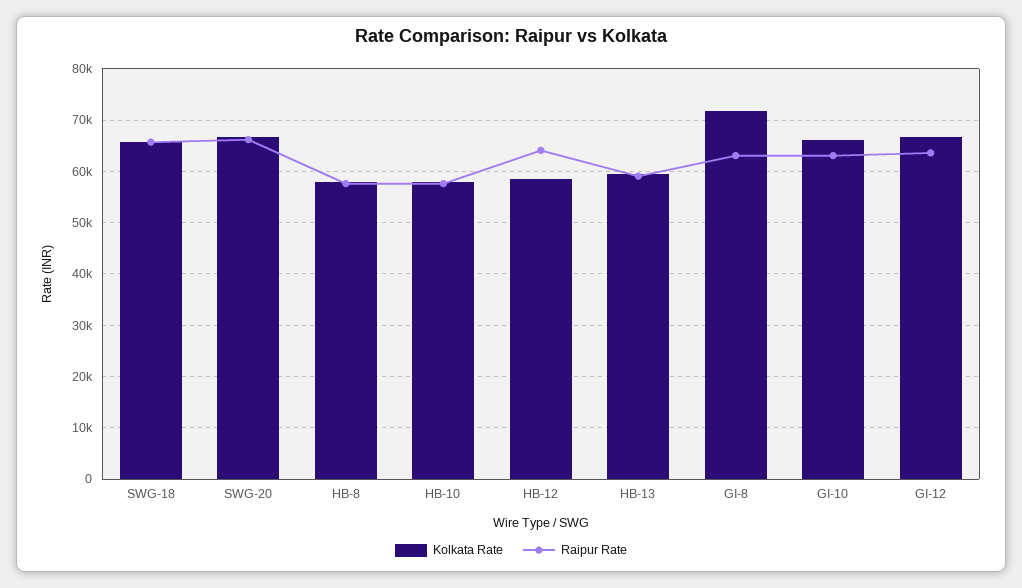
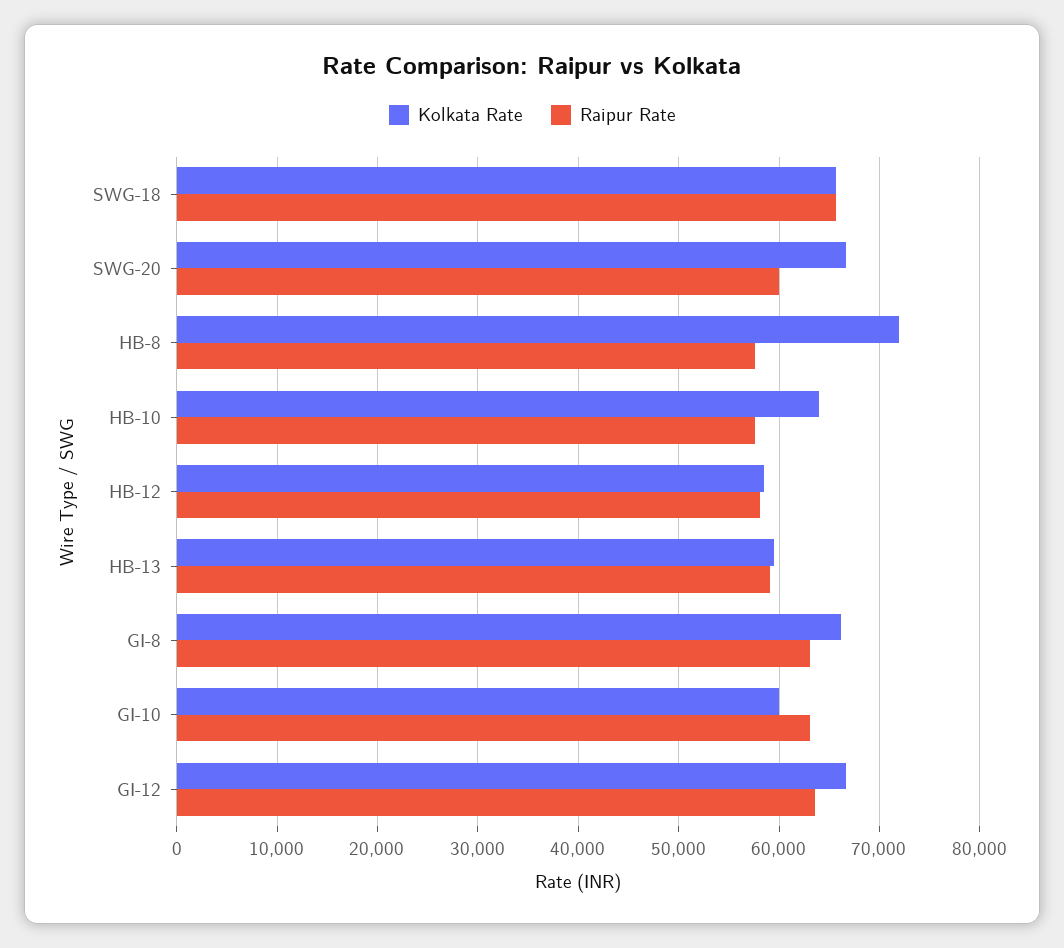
  {
    "Kolkata Rate": {
      "SWG-18": 66000,
      "SWG-20": 67000,
-     "HB-8": 58000,
+     "HB-8": 72000,
-     "HB-10": 58000,
+     "HB-10": 64000,
      "HB-12": 59000,
      "HB-13": 60000,
-     "GI-8": 72000,
+     "GI-8": 66000,
-     "GI-10": 66000,
+     "GI-10": 60000,
      "GI-12": 67000
    },
    "Raipur Rate": {
      "SWG-18": 66000,
-     "SWG-20": 66000,
+     "SWG-20": 60000,
      "HB-8": 58000,
      "HB-10": 58000,
-     "HB-12": 64000,
+     "HB-12": 58000,
      "HB-13": 59000,
      "GI-8": 63000,
      "GI-10": 63000,
      "GI-12": 64000
    }
  }

